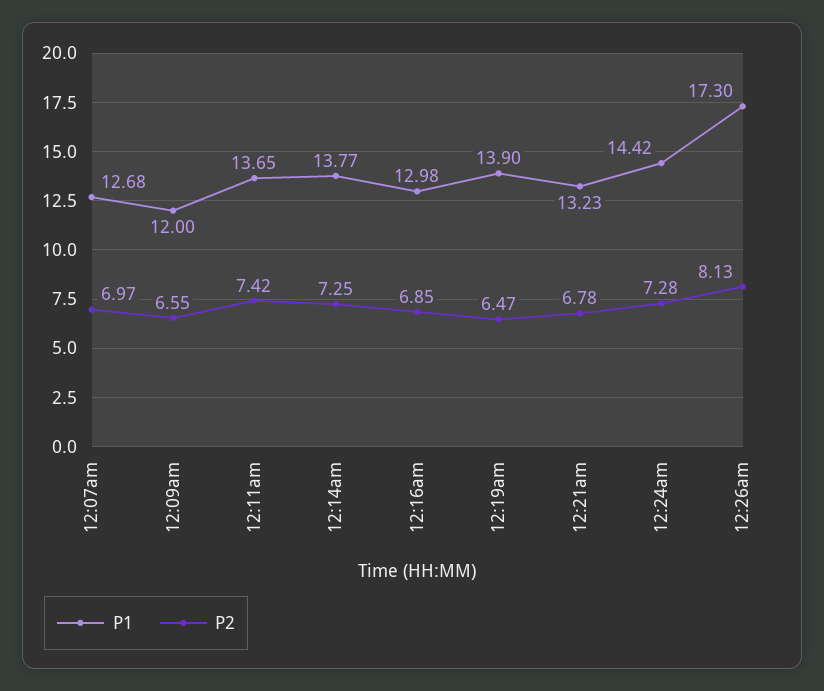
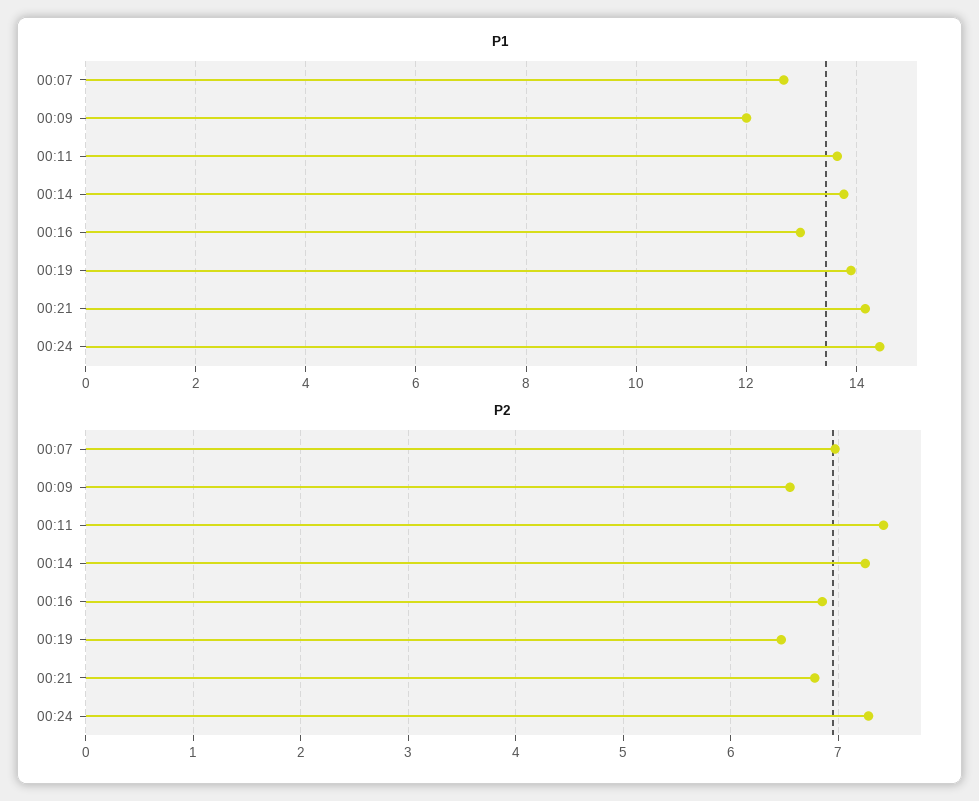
  {
    "P1": {
      "12:07am": 12.68,
      "12:09am": 12,
      "12:11am": 13.65,
      "12:14am": 13.77,
      "12:16am": 12.98,
      "12:19am": 13.9,
-     "12:21am": 13.23,
+     "12:21am": 14.2,
-     "12:24am": 14.42,
+     "12:24am": 14.42
-     "12:26am": 17.3
    },
    "P2": {
      "12:07am": 6.97,
      "12:09am": 6.55,
      "12:11am": 7.42,
      "12:14am": 7.25,
      "12:16am": 6.85,
      "12:19am": 6.47,
      "12:21am": 6.78,
-     "12:24am": 7.28,
+     "12:24am": 7.28
-     "12:26am": 8.13
    }
  }

